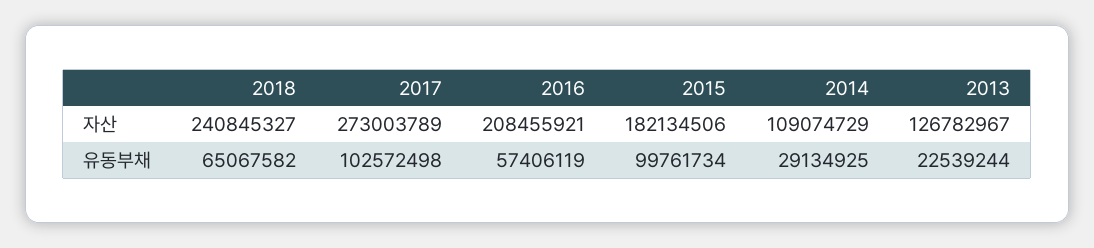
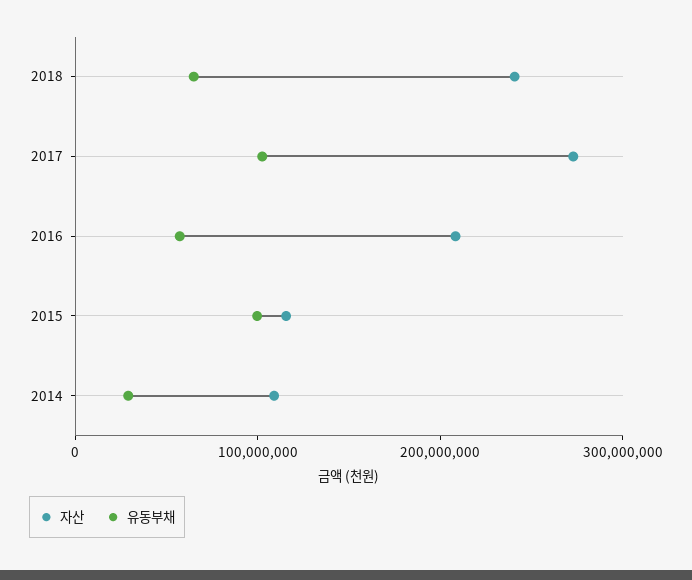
  {
    "자산": {
      "2018": 240845327,
      "2017": 273003789,
      "2016": 208455921,
-     "2015": 182134506,
+     "2015": 120000000,
-     "2014": 109074729,
+     "2014": 109074729
-     "2013": 126782967
    },
    "유동부채": {
      "2018": 65067582,
      "2017": 102572498,
      "2016": 57406119,
      "2015": 99761734,
-     "2014": 29134925,
+     "2014": 29134925
-     "2013": 22539244
    }
  }

